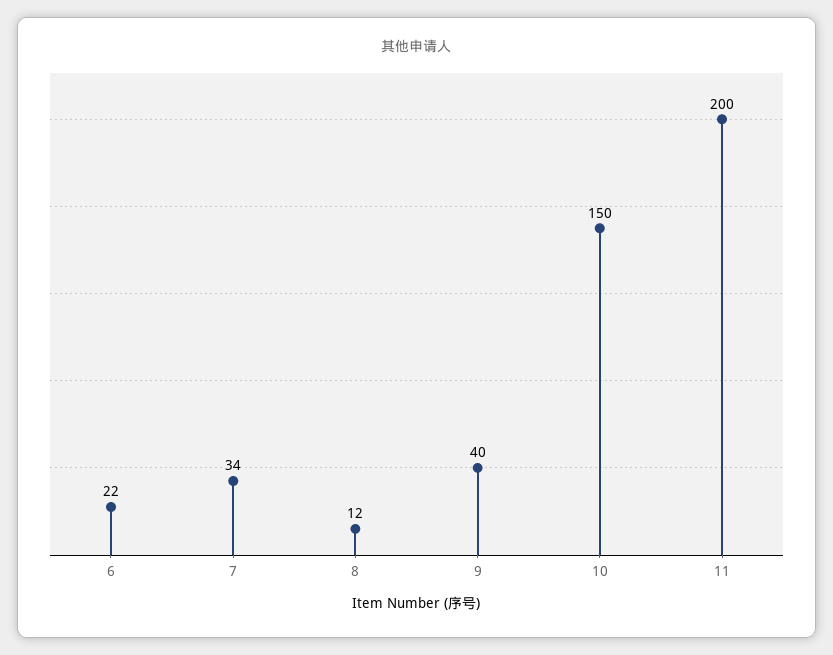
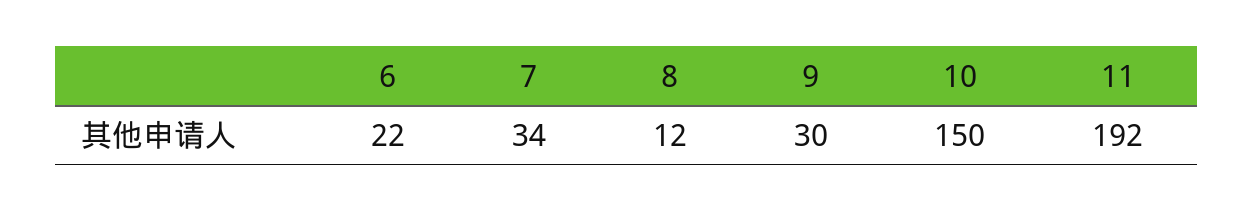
  {
    "6": 22,
    "7": 34,
    "8": 12,
-   "9": 40,
+   "9": 30,
    "10": 150,
-   "11": 200
+   "11": 192
  }

